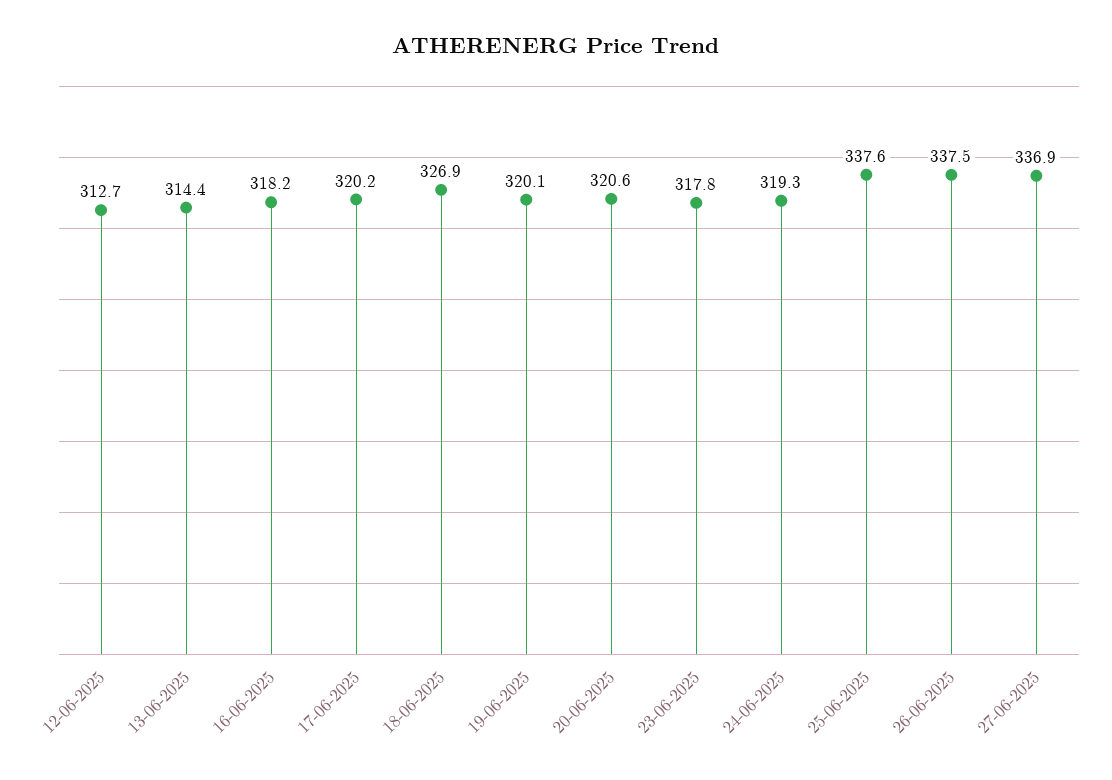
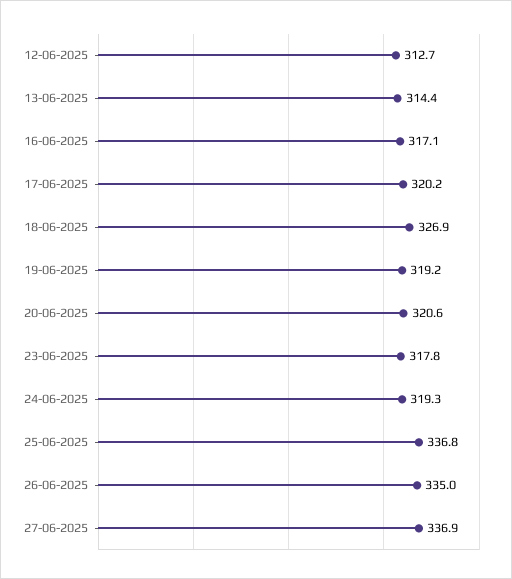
  {
    "12-06-2025": 312.7,
    "13-06-2025": 314.4,
-   "16-06-2025": 318.2,
+   "16-06-2025": 317.1,
    "17-06-2025": 320.2,
    "18-06-2025": 326.9,
-   "19-06-2025": 320.1,
+   "19-06-2025": 319.2,
    "20-06-2025": 320.6,
    "23-06-2025": 317.8,
    "24-06-2025": 319.3,
-   "25-06-2025": 337.6,
+   "25-06-2025": 336.8,
-   "26-06-2025": 337.5,
+   "26-06-2025": 335,
    "27-06-2025": 336.9
  }

